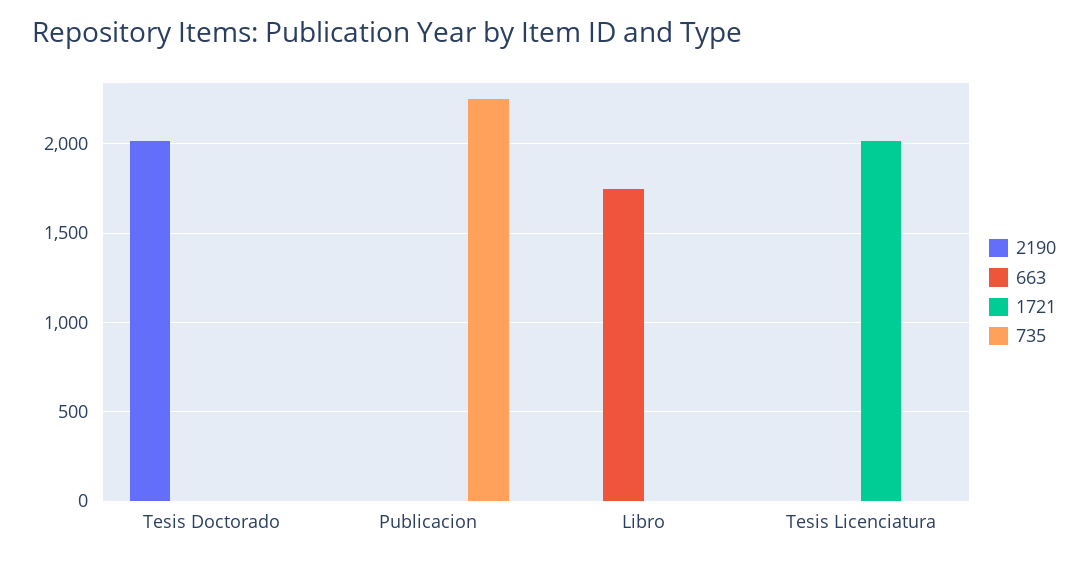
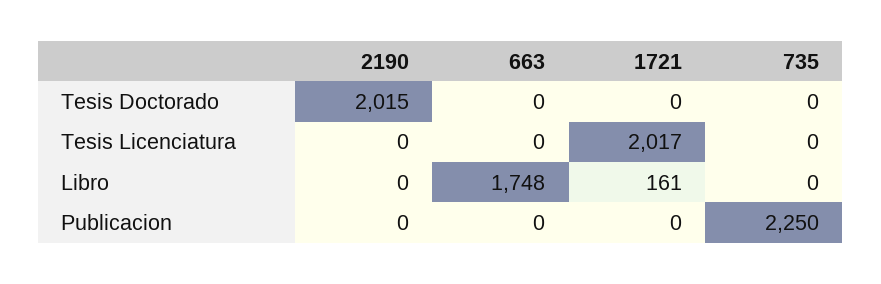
  {
    "2190": {
      "Tesis Doctorado": 2015,
      "Publicacion": 0,
      "Libro": 0,
      "Tesis Licenciatura": 0
    },
    "663": {
      "Tesis Doctorado": 0,
      "Publicacion": 0,
      "Libro": 1748,
      "Tesis Licenciatura": 0
    },
    "1721": {
      "Tesis Doctorado": 0,
      "Publicacion": 0,
-     "Libro": 0,
+     "Libro": 161,
      "Tesis Licenciatura": 2017
    },
    "735": {
      "Tesis Doctorado": 0,
      "Publicacion": 2250,
      "Libro": 0,
      "Tesis Licenciatura": 0
    }
  }

